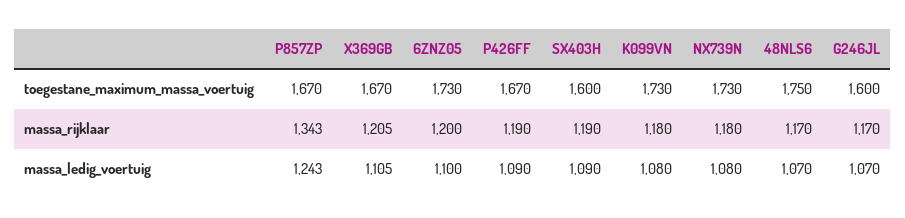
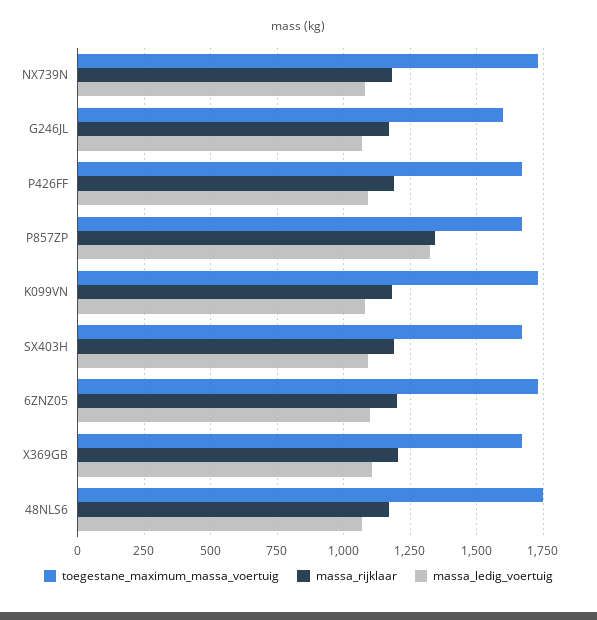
  {
    "toegestane_maximum_massa_voertuig": {
      "P857ZP": 1670,
      "X369GB": 1670,
      "6ZNZ05": 1730,
      "P426FF": 1670,
-     "SX403H": 1600,
+     "SX403H": 1675,
      "K099VN": 1730,
      "NX739N": 1730,
      "48NLS6": 1750,
      "G246JL": 1600
    },
    "massa_rijklaar": {
      "P857ZP": 1343,
      "X369GB": 1205,
      "6ZNZ05": 1200,
      "P426FF": 1190,
      "SX403H": 1190,
      "K099VN": 1180,
      "NX739N": 1180,
      "48NLS6": 1170,
      "G246JL": 1170
    },
    "massa_ledig_voertuig": {
-     "P857ZP": 1243,
+     "P857ZP": 1325,
      "X369GB": 1105,
      "6ZNZ05": 1100,
      "P426FF": 1090,
      "SX403H": 1090,
      "K099VN": 1080,
      "NX739N": 1080,
      "48NLS6": 1070,
      "G246JL": 1070
    }
  }

